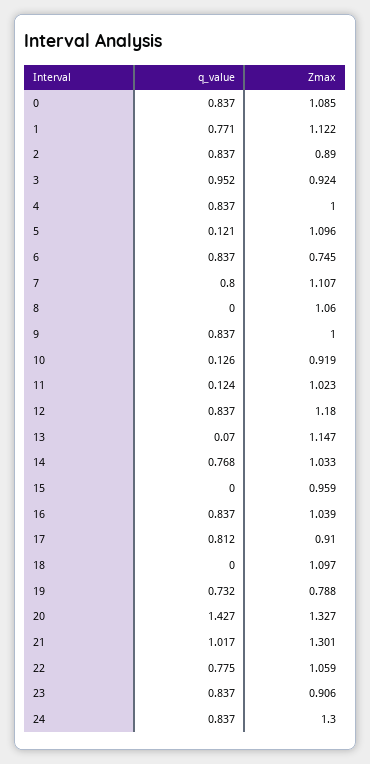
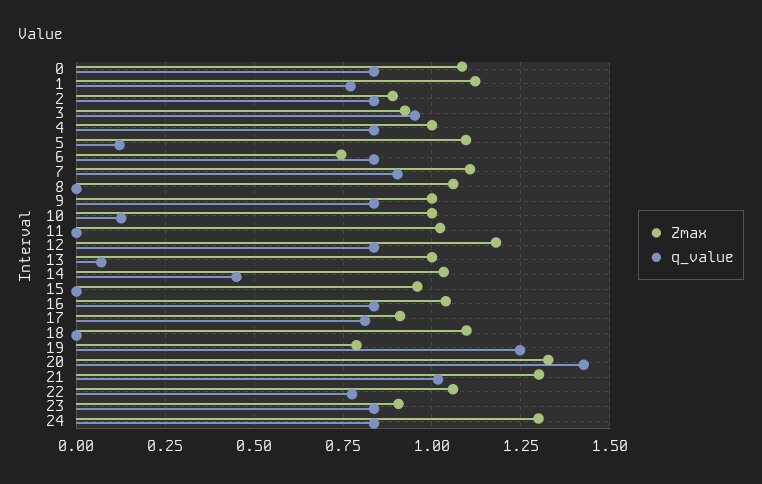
  {
    "q_value": {
      "0": 0.837,
      "1": 0.771,
      "2": 0.837,
      "3": 0.952,
      "4": 0.837,
      "5": 0.121,
      "6": 0.837,
-     "7": 0.8,
+     "7": 0.9,
      "8": 0,
      "9": 0.837,
      "10": 0.126,
-     "11": 0.124,
+     "11": 0,
      "12": 0.837,
      "13": 0.07,
-     "14": 0.768,
+     "14": 0.45,
      "15": 0,
      "16": 0.837,
      "17": 0.812,
      "18": 0,
-     "19": 0.732,
+     "19": 1.25,
      "20": 1.427,
      "21": 1.017,
      "22": 0.775,
      "23": 0.837,
      "24": 0.837
    },
    "Zmax": {
      "0": 1.085,
      "1": 1.122,
      "2": 0.89,
      "3": 0.924,
      "4": 1,
      "5": 1.096,
      "6": 0.745,
      "7": 1.107,
      "8": 1.06,
      "9": 1,
-     "10": 0.919,
+     "10": 1,
      "11": 1.023,
      "12": 1.18,
-     "13": 1.147,
+     "13": 1,
      "14": 1.033,
      "15": 0.959,
      "16": 1.039,
      "17": 0.91,
      "18": 1.097,
      "19": 0.788,
      "20": 1.327,
      "21": 1.301,
      "22": 1.059,
      "23": 0.906,
      "24": 1.3
    }
  }

